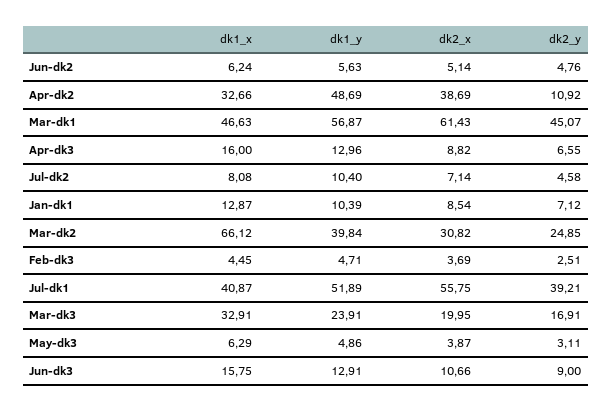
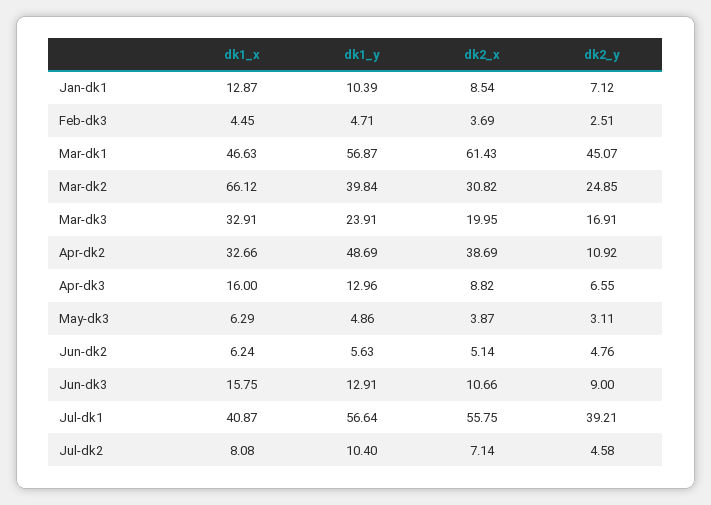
  {
    "dk1_x": {
      "Jun-dk2": 6.24,
      "Apr-dk2": 32.66,
      "Mar-dk1": 46.63,
      "Apr-dk3": 16,
      "Jul-dk2": 8.08,
      "Jan-dk1": 12.87,
      "Mar-dk2": 66.12,
      "Feb-dk3": 4.45,
      "Jul-dk1": 40.87,
      "Mar-dk3": 32.91,
      "May-dk3": 6.29,
      "Jun-dk3": 15.75
    },
    "dk1_y": {
      "Jun-dk2": 5.63,
      "Apr-dk2": 48.69,
      "Mar-dk1": 56.87,
      "Apr-dk3": 12.96,
      "Jul-dk2": 10.4,
      "Jan-dk1": 10.39,
      "Mar-dk2": 39.84,
      "Feb-dk3": 4.71,
-     "Jul-dk1": 51.89,
+     "Jul-dk1": 56.64,
      "Mar-dk3": 23.91,
      "May-dk3": 4.86,
      "Jun-dk3": 12.91
    },
    "dk2_x": {
      "Jun-dk2": 5.14,
      "Apr-dk2": 38.69,
      "Mar-dk1": 61.43,
      "Apr-dk3": 8.82,
      "Jul-dk2": 7.14,
      "Jan-dk1": 8.54,
      "Mar-dk2": 30.82,
      "Feb-dk3": 3.69,
      "Jul-dk1": 55.75,
      "Mar-dk3": 19.95,
      "May-dk3": 3.87,
      "Jun-dk3": 10.66
    },
    "dk2_y": {
      "Jun-dk2": 4.76,
      "Apr-dk2": 10.92,
      "Mar-dk1": 45.07,
      "Apr-dk3": 6.55,
      "Jul-dk2": 4.58,
      "Jan-dk1": 7.12,
      "Mar-dk2": 24.85,
      "Feb-dk3": 2.51,
      "Jul-dk1": 39.21,
      "Mar-dk3": 16.91,
      "May-dk3": 3.11,
      "Jun-dk3": 9
    }
  }

